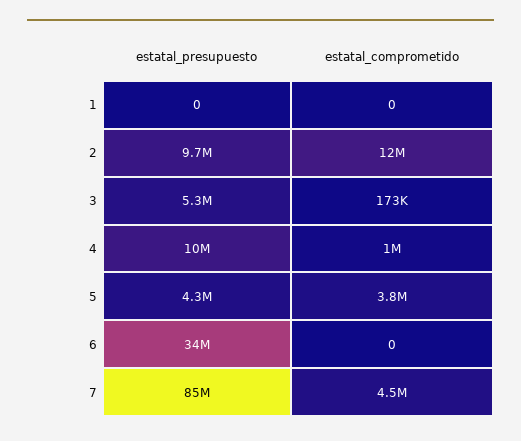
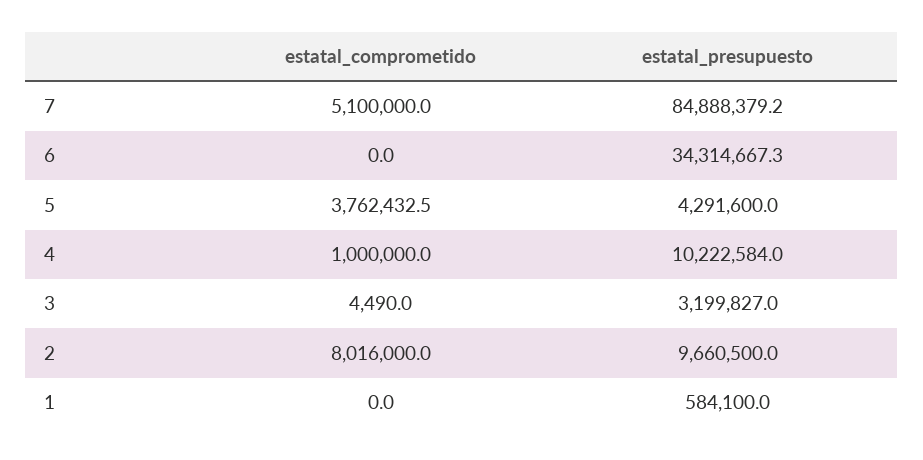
  {
    "estatal_presupuesto": {
-     "1": 0,
+     "1": 584100,
      "2": 9660500,
-     "3": 5300000,
+     "3": 3199827,
      "4": 10222584,
      "5": 4291600,
      "6": 34314667.3,
      "7": 84888379.2
    },
    "estatal_comprometido": {
      "1": 0,
-     "2": 12000000,
+     "2": 8016000,
-     "3": 173000,
+     "3": 4490,
      "4": 1000000,
      "5": 3762432.5,
      "6": 0,
-     "7": 4500000
+     "7": 5100000
    }
  }

